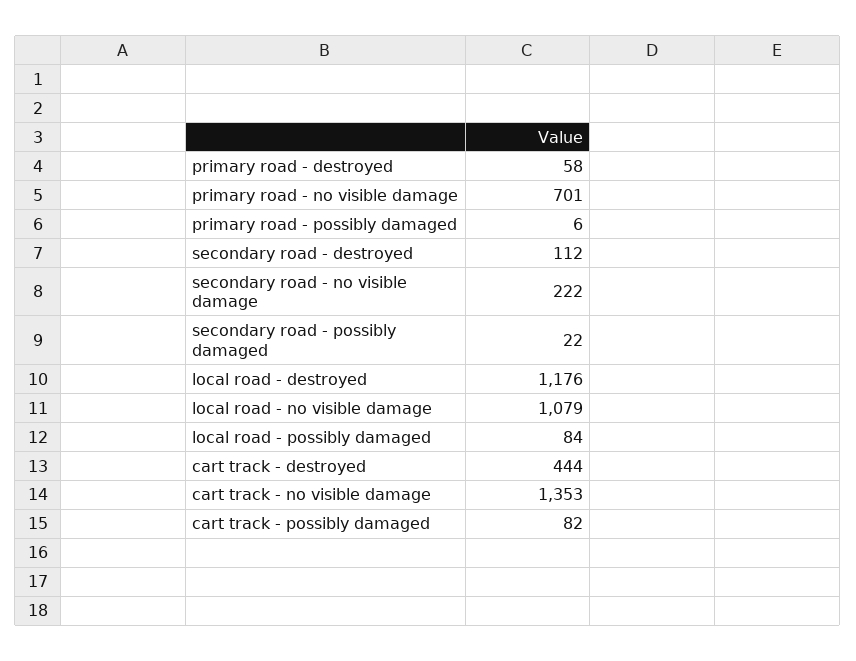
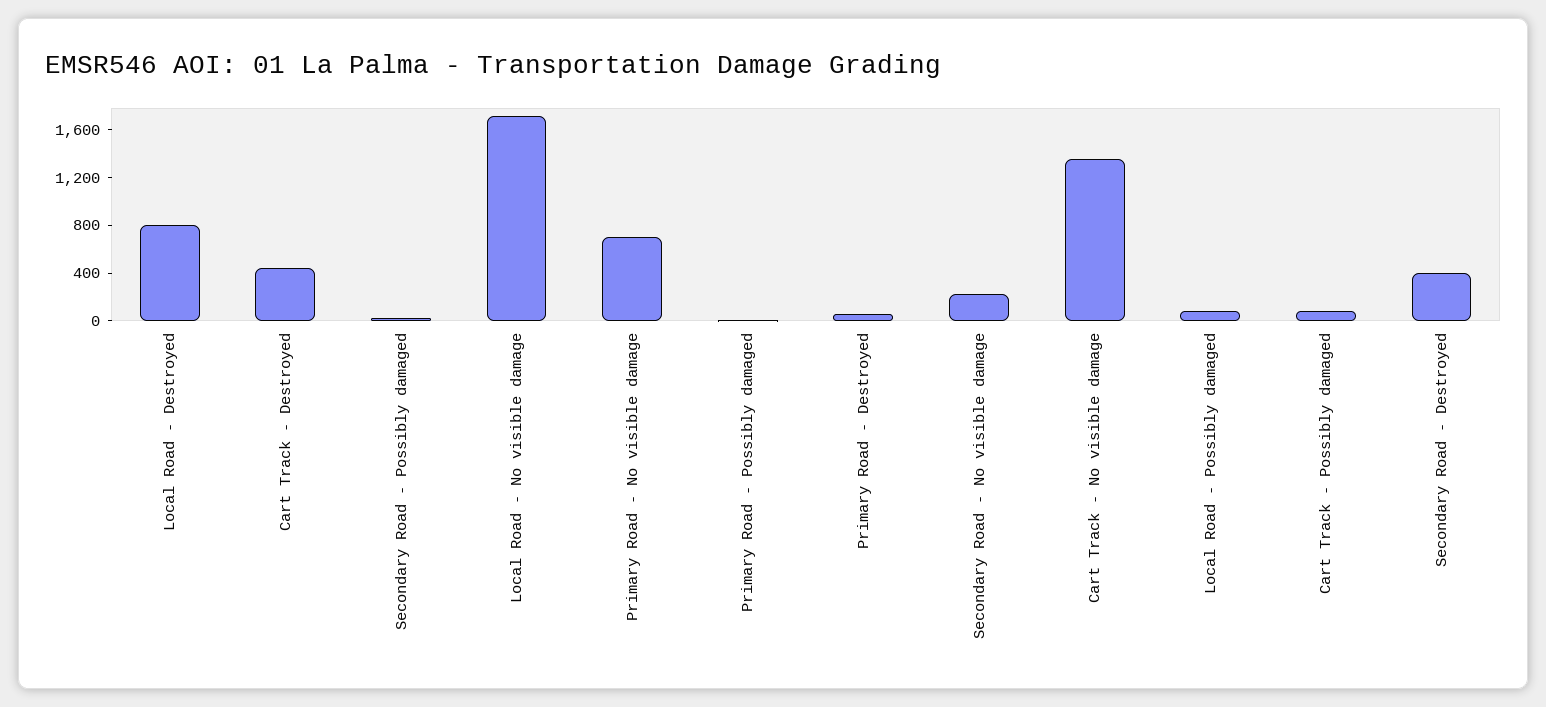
  {
    "primary road - destroyed": 58,
    "primary road - no visible damage": 701,
    "primary road - possibly damaged": 6,
-   "secondary road - destroyed": 112,
+   "secondary road - destroyed": 400,
    "secondary road - no visible damage": 222,
    "secondary road - possibly damaged": 22,
-   "local road - destroyed": 1176,
+   "local road - destroyed": 800,
-   "local road - no visible damage": 1079,
+   "local road - no visible damage": 1700,
    "local road - possibly damaged": 84,
    "cart track - destroyed": 444,
    "cart track - no visible damage": 1353,
    "cart track - possibly damaged": 82
  }

